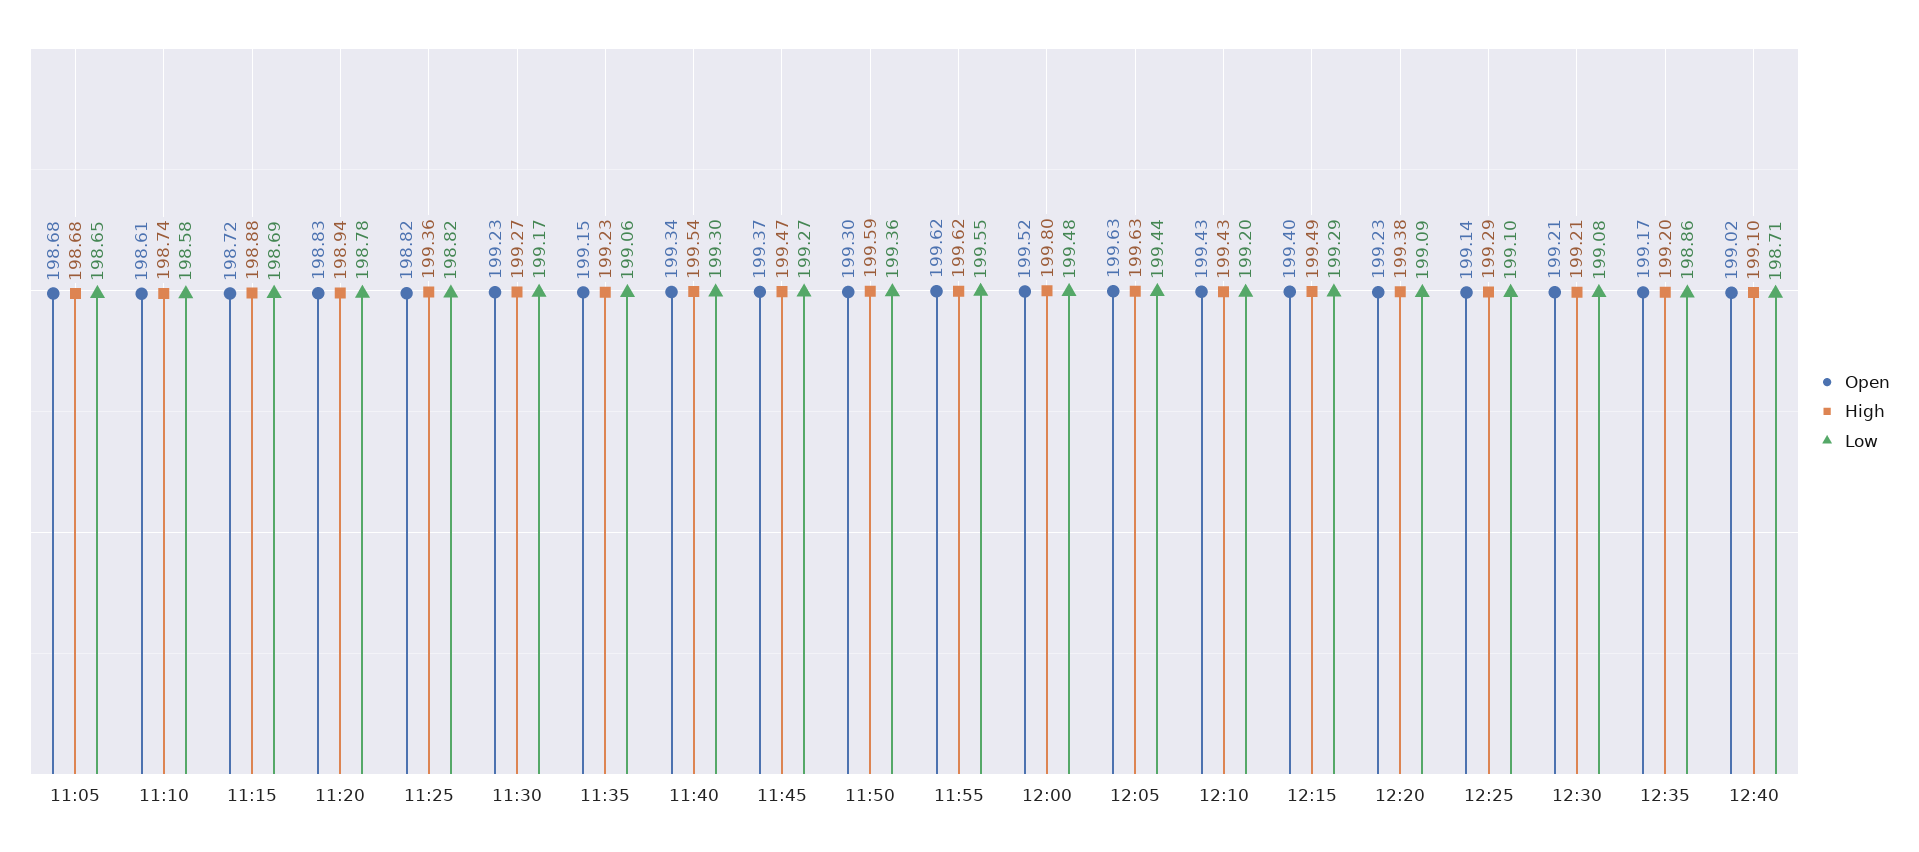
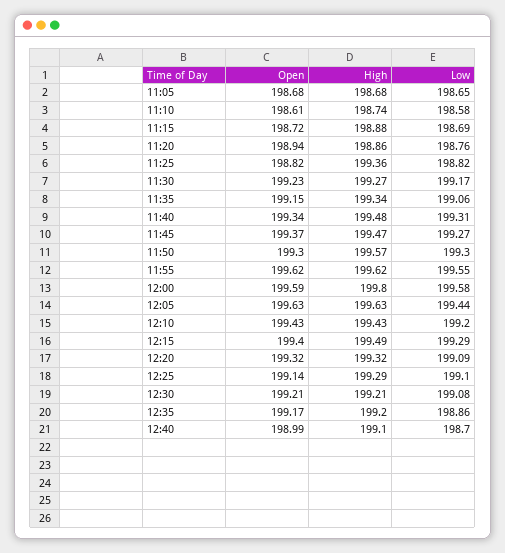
  {
    "Open": {
      "11:05": 198.68,
      "11:10": 198.61,
      "11:15": 198.72,
-     "11:20": 198.83,
+     "11:20": 198.94,
      "11:25": 198.82,
      "11:30": 199.23,
      "11:35": 199.15,
      "11:40": 199.34,
      "11:45": 199.37,
      "11:50": 199.3,
      "11:55": 199.62,
-     "12:00": 199.52,
+     "12:00": 199.59,
      "12:05": 199.63,
      "12:10": 199.43,
      "12:15": 199.4,
-     "12:20": 199.23,
+     "12:20": 199.32,
      "12:25": 199.14,
      "12:30": 199.21,
      "12:35": 199.17,
-     "12:40": 199.02
+     "12:40": 198.99
    },
    "High": {
      "11:05": 198.68,
      "11:10": 198.74,
      "11:15": 198.88,
-     "11:20": 198.94,
+     "11:20": 198.86,
      "11:25": 199.36,
      "11:30": 199.27,
-     "11:35": 199.23,
+     "11:35": 199.34,
-     "11:40": 199.54,
+     "11:40": 199.48,
      "11:45": 199.47,
-     "11:50": 199.59,
+     "11:50": 199.57,
      "11:55": 199.62,
      "12:00": 199.8,
      "12:05": 199.63,
      "12:10": 199.43,
      "12:15": 199.49,
-     "12:20": 199.38,
+     "12:20": 199.32,
      "12:25": 199.29,
      "12:30": 199.21,
      "12:35": 199.2,
      "12:40": 199.1
    },
    "Low": {
      "11:05": 198.65,
      "11:10": 198.58,
      "11:15": 198.69,
-     "11:20": 198.78,
+     "11:20": 198.76,
      "11:25": 198.82,
      "11:30": 199.17,
      "11:35": 199.06,
-     "11:40": 199.3,
+     "11:40": 199.31,
      "11:45": 199.27,
-     "11:50": 199.36,
+     "11:50": 199.3,
      "11:55": 199.55,
-     "12:00": 199.48,
+     "12:00": 199.58,
      "12:05": 199.44,
      "12:10": 199.2,
      "12:15": 199.29,
      "12:20": 199.09,
      "12:25": 199.1,
      "12:30": 199.08,
      "12:35": 198.86,
-     "12:40": 198.71
+     "12:40": 198.7
    }
  }

